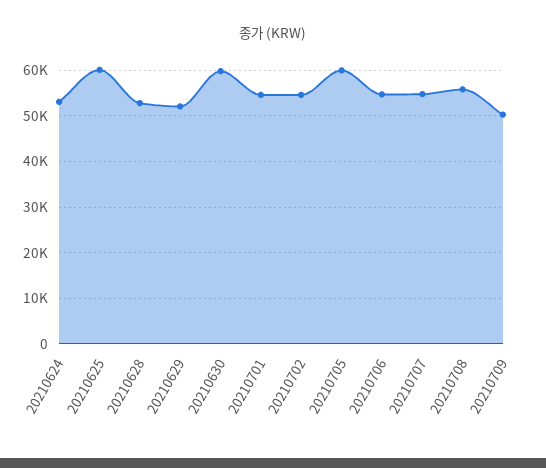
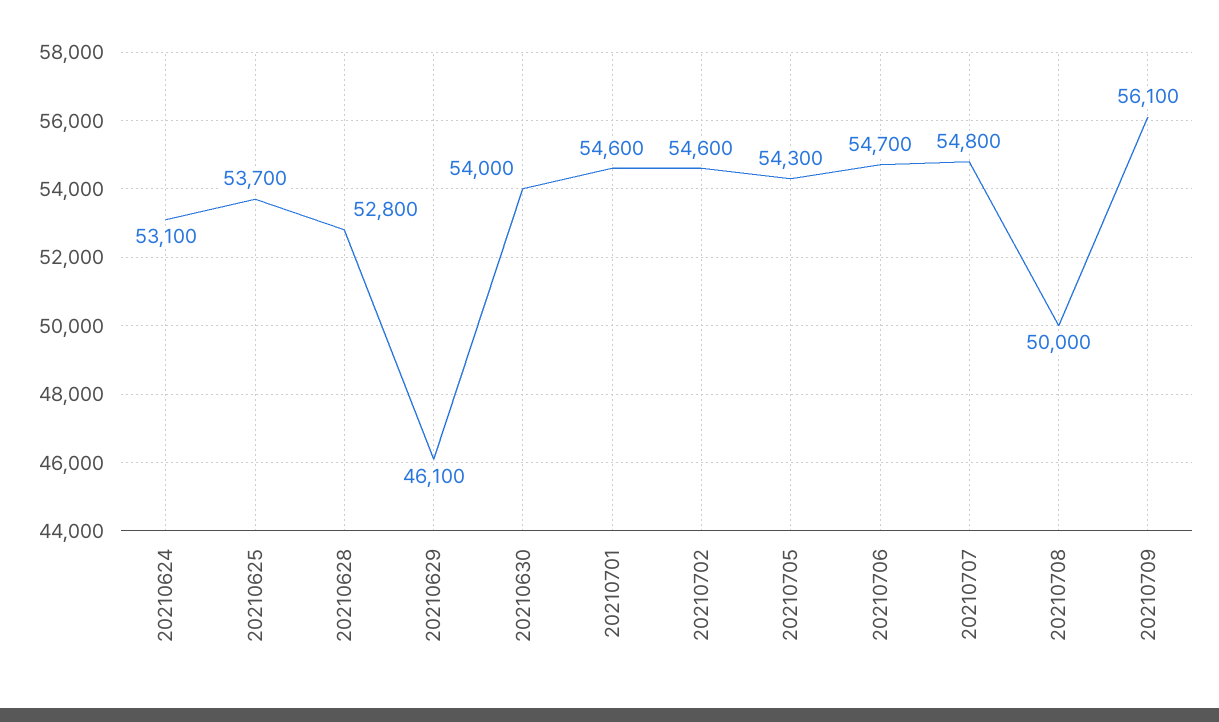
  {
    "20210624": 53100,
-   "20210625": 60000,
+   "20210625": 53700,
    "20210628": 52800,
-   "20210629": 52000,
+   "20210629": 46100,
-   "20210630": 60000,
+   "20210630": 54000,
    "20210701": 54600,
    "20210702": 54600,
-   "20210705": 60000,
+   "20210705": 54300,
    "20210706": 54700,
    "20210707": 54800,
-   "20210708": 56000,
+   "20210708": 50000,
-   "20210709": 50000
+   "20210709": 56100
  }

